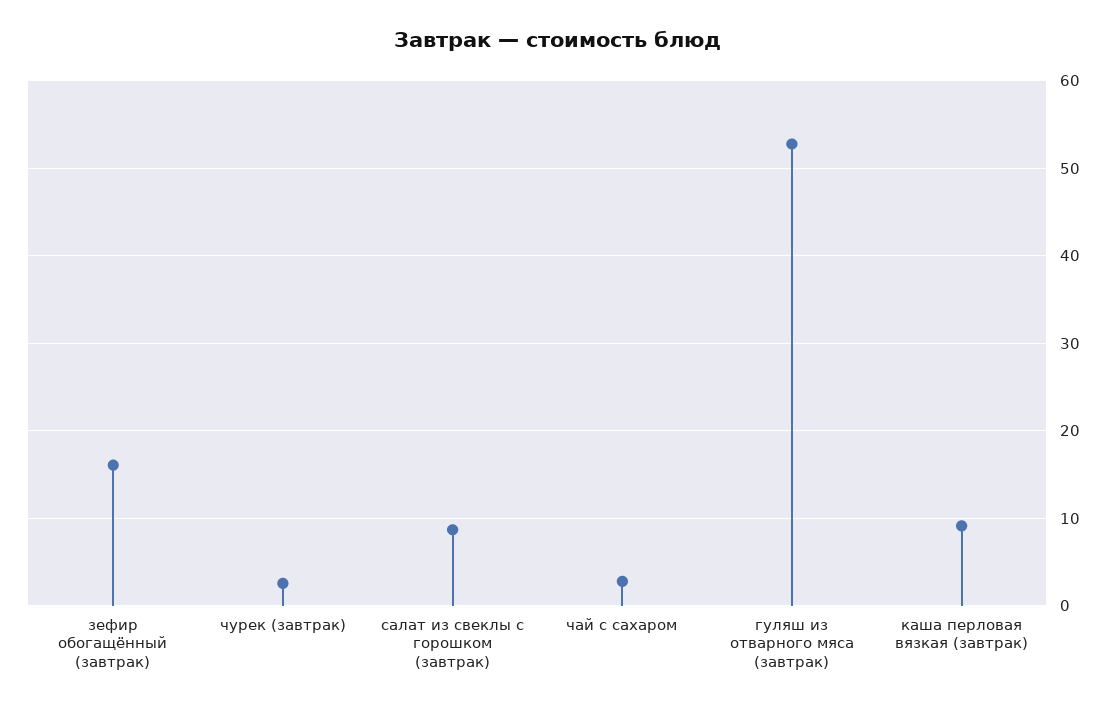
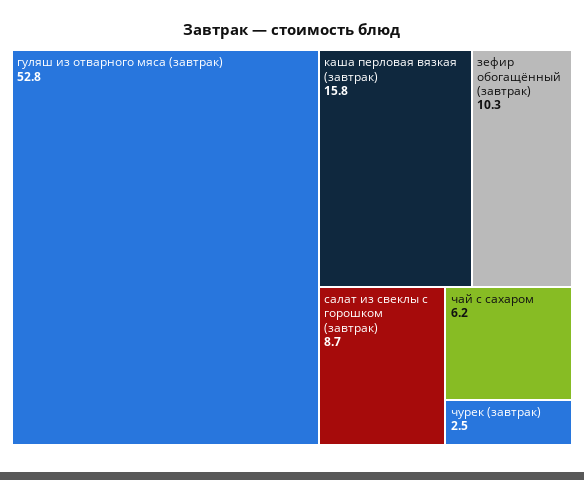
  {
-   "зефир обогащённый (завтрак)": 16,
+   "зефир обогащённый (завтрак)": 10.3,
    "чурек (завтрак)": 2.5,
    "салат из свеклы с горошком (завтрак)": 8.7,
-   "чай с сахаром": 3,
+   "чай с сахаром": 6.2,
    "гуляш из отварного мяса (завтрак)": 52.8,
-   "каша перловая вязкая (завтрак)": 9
+   "каша перловая вязкая (завтрак)": 15.8
  }

